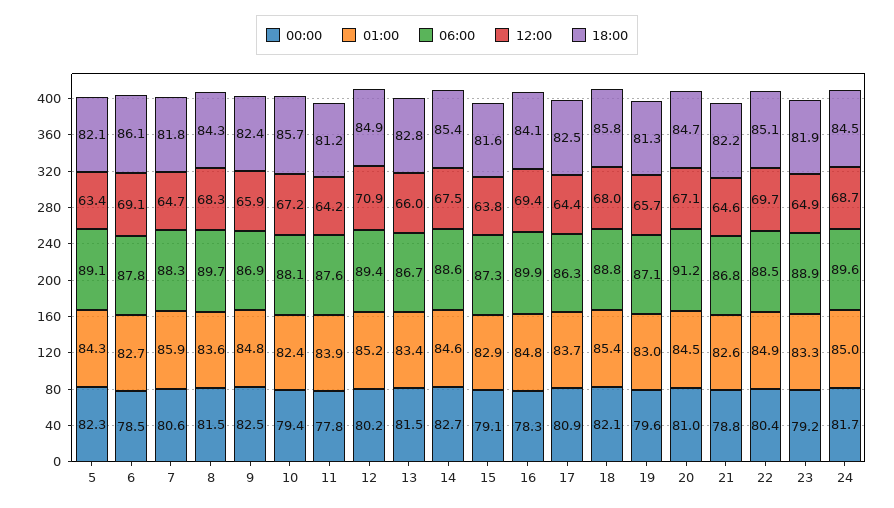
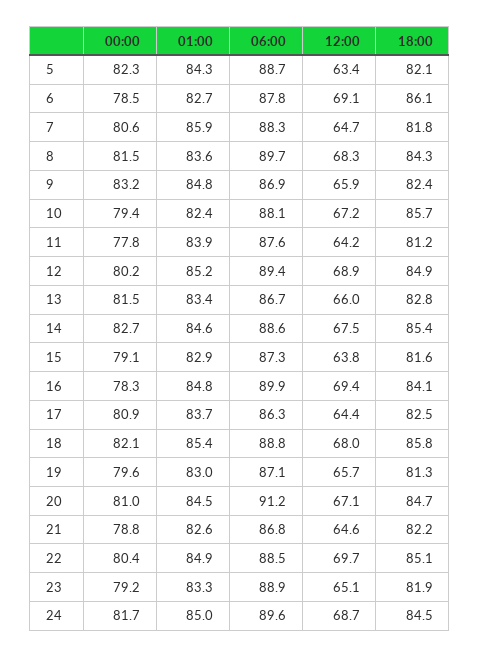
  {
    "00:00": {
      "5": 82.3,
      "6": 78.5,
      "7": 80.6,
      "8": 81.5,
-     "9": 82.5,
+     "9": 83.2,
      "10": 79.4,
      "11": 77.8,
      "12": 80.2,
      "13": 81.5,
      "14": 82.7,
      "15": 79.1,
      "16": 78.3,
      "17": 80.9,
      "18": 82.1,
      "19": 79.6,
      "20": 81,
      "21": 78.8,
      "22": 80.4,
      "23": 79.2,
      "24": 81.7
    },
    "01:00": {
      "5": 84.3,
      "6": 82.7,
      "7": 85.9,
      "8": 83.6,
      "9": 84.8,
      "10": 82.4,
      "11": 83.9,
      "12": 85.2,
      "13": 83.4,
      "14": 84.6,
      "15": 82.9,
      "16": 84.8,
      "17": 83.7,
      "18": 85.4,
      "19": 83,
      "20": 84.5,
      "21": 82.6,
      "22": 84.9,
      "23": 83.3,
      "24": 85
    },
    "06:00": {
-     "5": 89.1,
+     "5": 88.7,
      "6": 87.8,
      "7": 88.3,
      "8": 89.7,
      "9": 86.9,
      "10": 88.1,
      "11": 87.6,
      "12": 89.4,
      "13": 86.7,
      "14": 88.6,
      "15": 87.3,
      "16": 89.9,
      "17": 86.3,
      "18": 88.8,
      "19": 87.1,
      "20": 91.2,
      "21": 86.8,
      "22": 88.5,
      "23": 88.9,
      "24": 89.6
    },
    "12:00": {
      "5": 63.4,
      "6": 69.1,
      "7": 64.7,
      "8": 68.3,
      "9": 65.9,
      "10": 67.2,
      "11": 64.2,
-     "12": 70.9,
+     "12": 68.9,
      "13": 66,
      "14": 67.5,
      "15": 63.8,
      "16": 69.4,
      "17": 64.4,
      "18": 68,
      "19": 65.7,
      "20": 67.1,
      "21": 64.6,
      "22": 69.7,
-     "23": 64.9,
+     "23": 65.1,
      "24": 68.7
    },
    "18:00": {
      "5": 82.1,
      "6": 86.1,
      "7": 81.8,
      "8": 84.3,
      "9": 82.4,
      "10": 85.7,
      "11": 81.2,
      "12": 84.9,
      "13": 82.8,
      "14": 85.4,
      "15": 81.6,
      "16": 84.1,
      "17": 82.5,
      "18": 85.8,
      "19": 81.3,
      "20": 84.7,
      "21": 82.2,
      "22": 85.1,
      "23": 81.9,
      "24": 84.5
    }
  }

